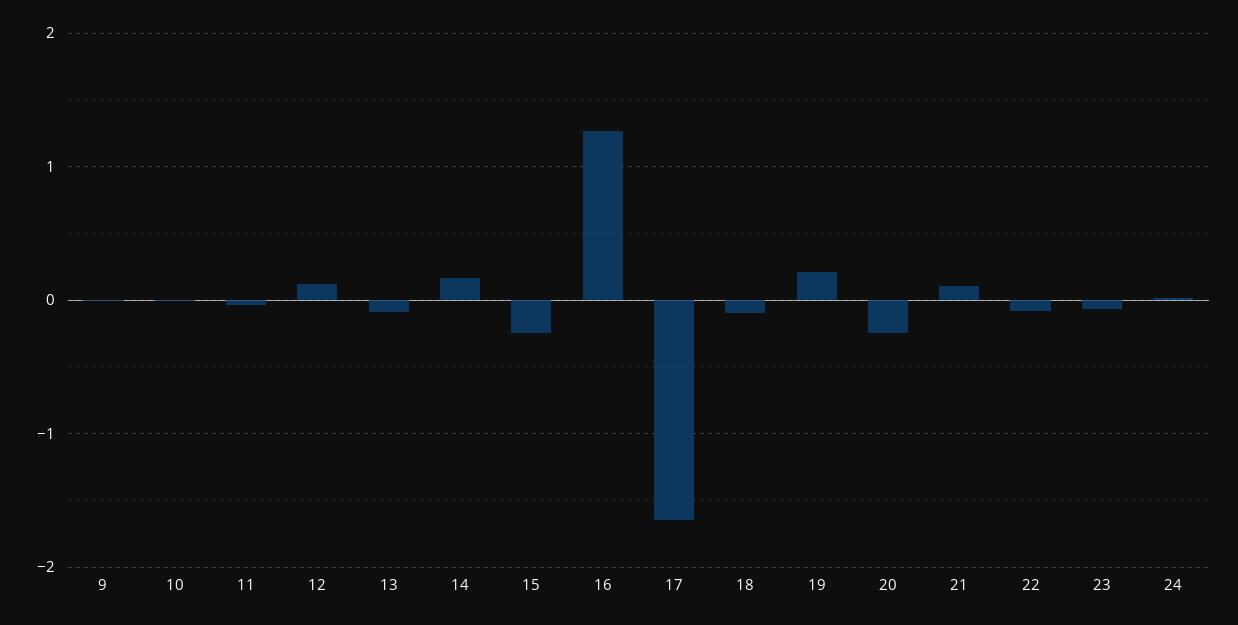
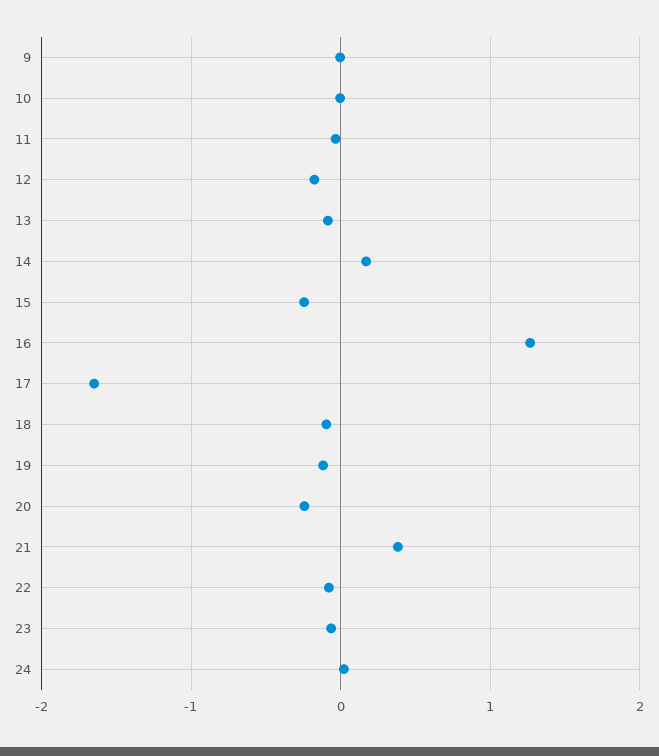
  {
    "9": 0,
    "10": 0,
    "11": 0,
-   "12": 0.1,
+   "12": -0.2,
    "13": -0.1,
    "14": 0.2,
    "15": -0.2,
    "16": 1.3,
    "17": -1.7,
    "18": -0.1,
-   "19": 0.2,
+   "19": -0.1,
    "20": -0.2,
-   "21": 0.1,
+   "21": 0.4,
    "22": -0.1,
    "23": -0.1,
    "24": 0
  }

